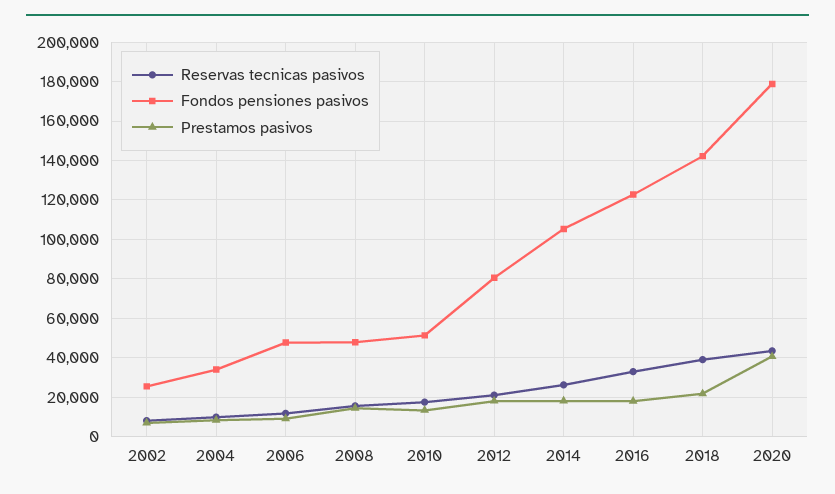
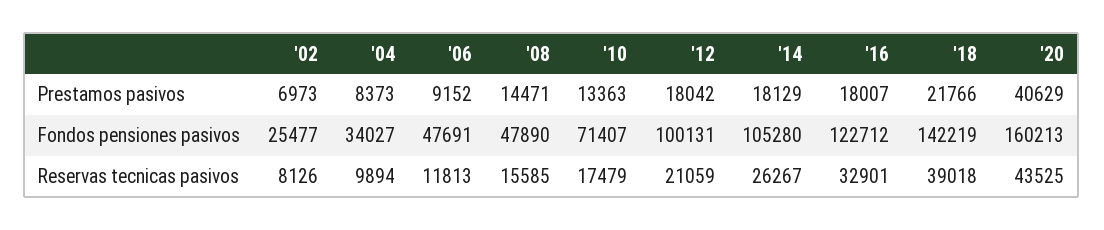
  {
    "Reservas tecnicas pasivos": {
      "2002": 8126,
      "2004": 9894,
      "2006": 11813,
      "2008": 15585,
      "2010": 17479,
      "2012": 21059,
      "2014": 26267,
      "2016": 32901,
      "2018": 39018,
      "2020": 43525
    },
    "Fondos pensiones pasivos": {
      "2002": 25477,
      "2004": 34027,
      "2006": 47691,
      "2008": 47890,
-     "2010": 50000,
+     "2010": 71407,
-     "2012": 80000,
+     "2012": 100131,
      "2014": 105280,
      "2016": 122712,
      "2018": 142219,
-     "2020": 180000
+     "2020": 160213
    },
    "Prestamos pasivos": {
      "2002": 6973,
      "2004": 8373,
      "2006": 9152,
      "2008": 14471,
      "2010": 13363,
      "2012": 18042,
      "2014": 18129,
      "2016": 18007,
      "2018": 21766,
      "2020": 40629
    }
  }

